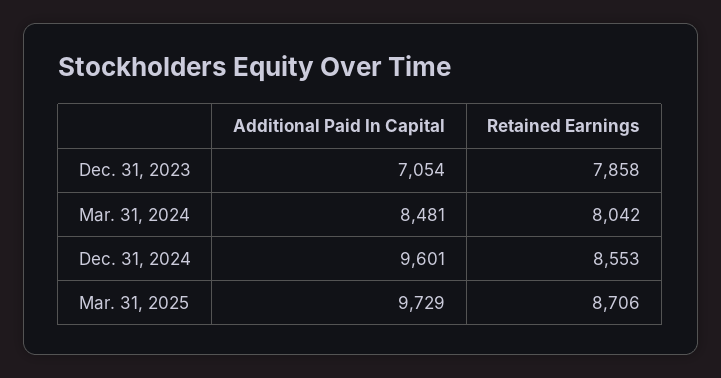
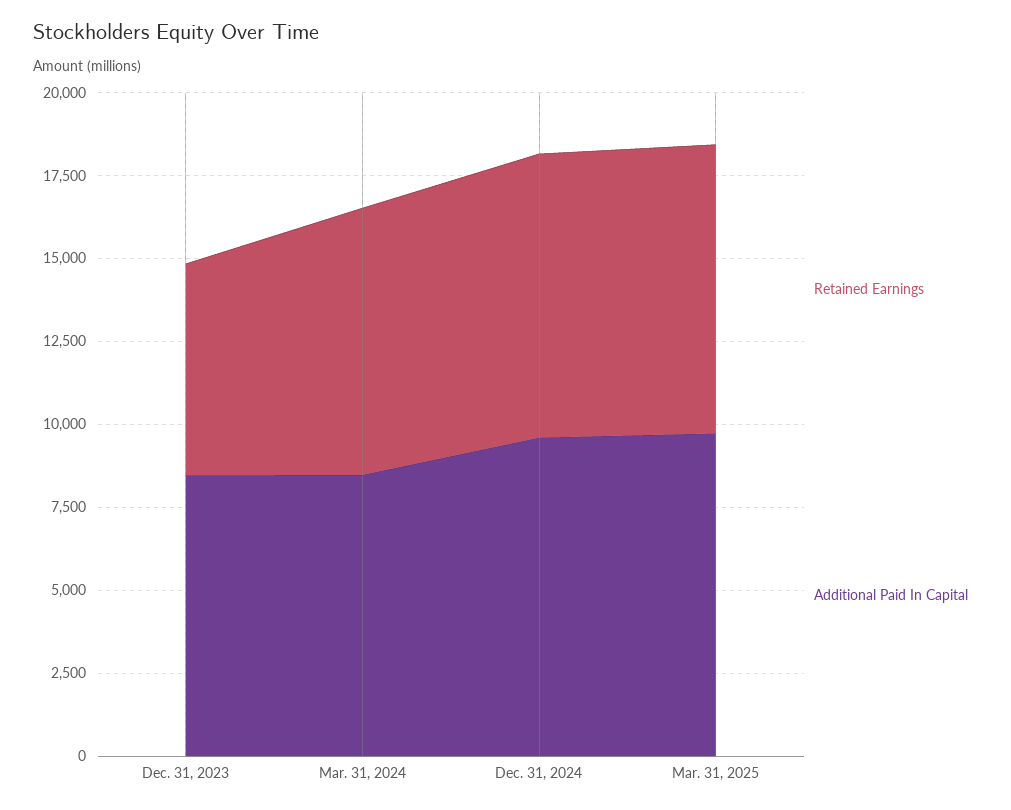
  {
    "Additional Paid In Capital": {
-     "Dec. 31, 2023": 7054,
+     "Dec. 31, 2023": 8500,
      "Mar. 31, 2024": 8481,
      "Dec. 31, 2024": 9601,
      "Mar. 31, 2025": 9729
    },
    "Retained Earnings": {
-     "Dec. 31, 2023": 7858,
+     "Dec. 31, 2023": 6500,
      "Mar. 31, 2024": 8042,
      "Dec. 31, 2024": 8553,
      "Mar. 31, 2025": 8706
    }
  }

